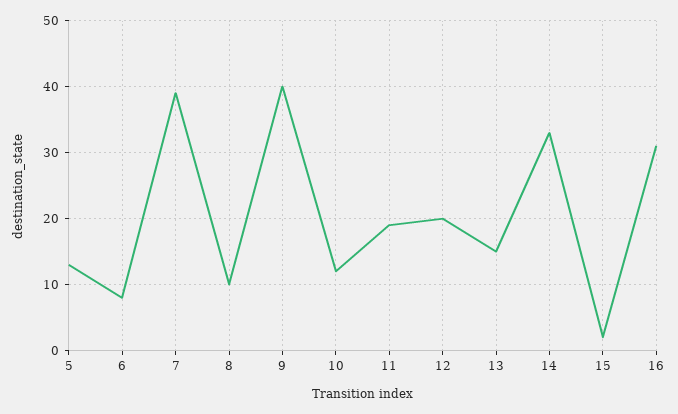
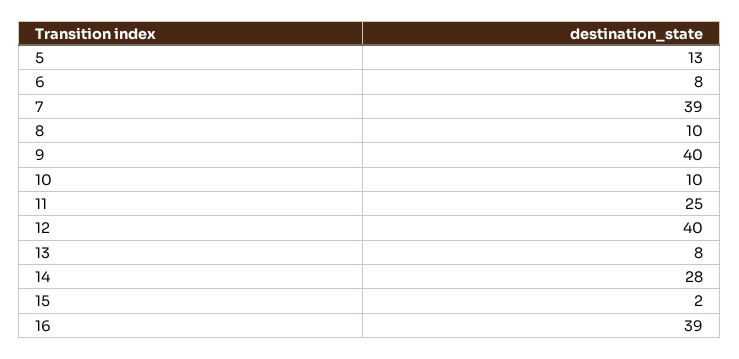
  {
    "5": 13,
    "6": 8,
    "7": 39,
    "8": 10,
    "9": 40,
-   "10": 12,
+   "10": 10,
-   "11": 19,
+   "11": 25,
-   "12": 20,
+   "12": 40,
-   "13": 15,
+   "13": 8,
-   "14": 33,
+   "14": 28,
    "15": 2,
-   "16": 31
+   "16": 39
  }

